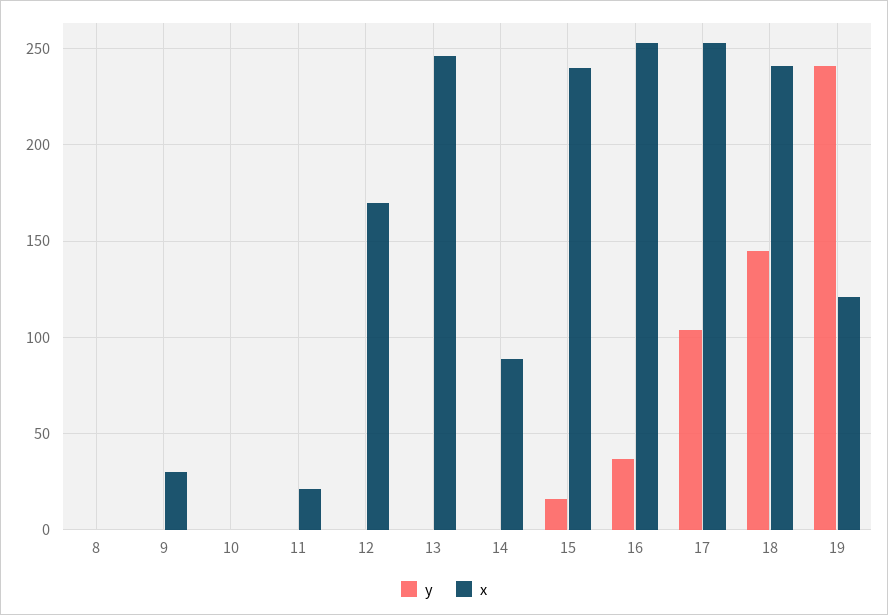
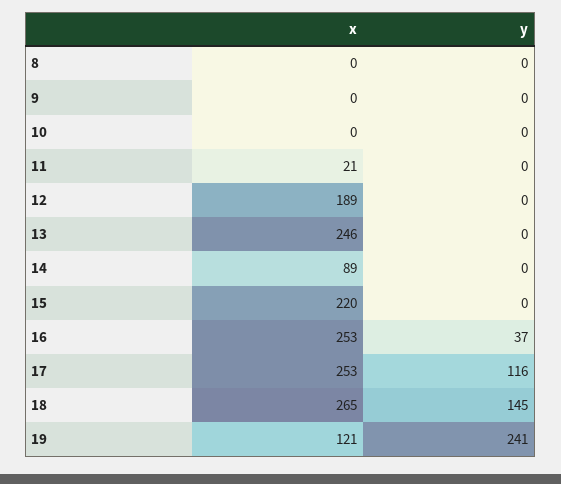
  {
    "y": {
      "8": 0,
      "9": 0,
      "10": 0,
      "11": 0,
      "12": 0,
      "13": 0,
      "14": 0,
-     "15": 15,
+     "15": 0,
      "16": 37,
-     "17": 105,
+     "17": 116,
      "18": 145,
      "19": 241
    },
    "x": {
      "8": 0,
-     "9": 30,
+     "9": 0,
      "10": 0,
      "11": 21,
-     "12": 170,
+     "12": 189,
      "13": 246,
      "14": 89,
-     "15": 240,
+     "15": 220,
      "16": 253,
      "17": 253,
-     "18": 240,
+     "18": 265,
      "19": 121
    }
  }

